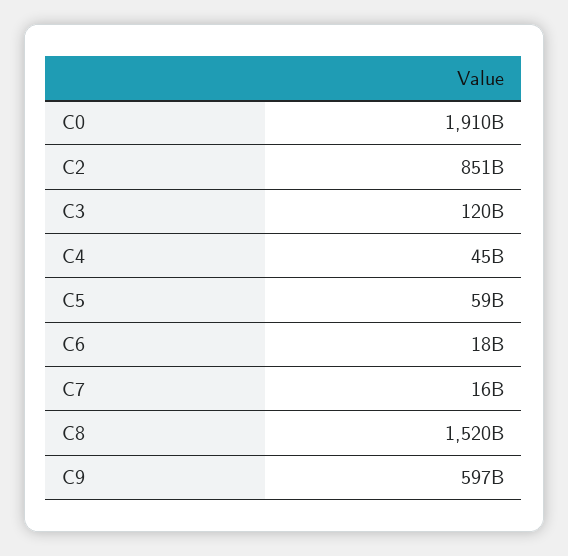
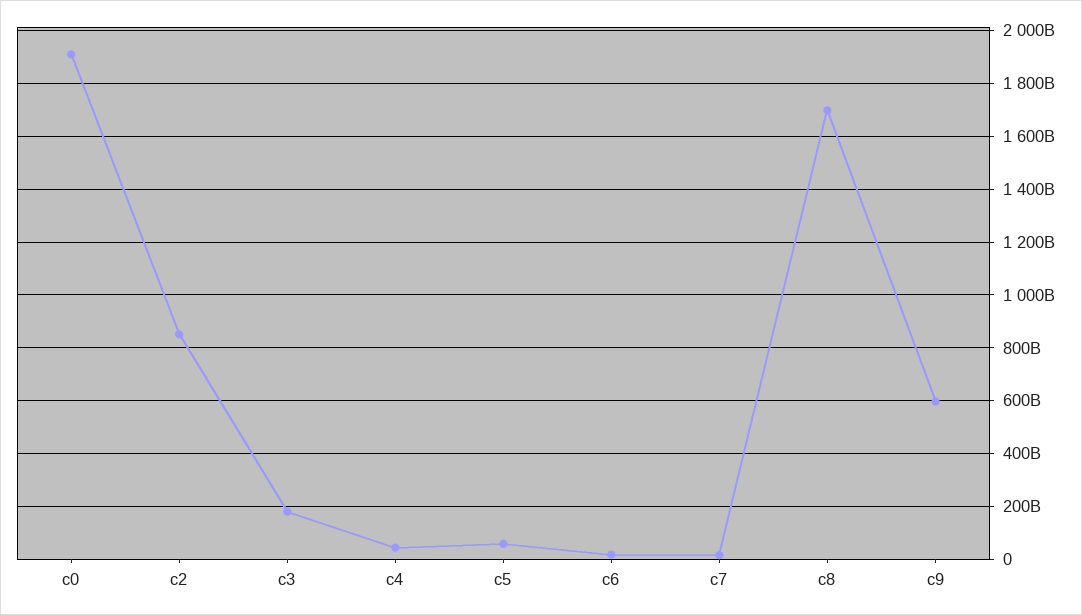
  {
    "C0": 1910000000000,
    "C2": 851000000000,
-   "C3": 120000000000,
+   "C3": 175000000000,
    "C4": 45000000000,
    "C5": 59000000000,
    "C6": 18000000000,
    "C7": 16000000000,
-   "C8": 1520000000000,
+   "C8": 1700000000000,
    "C9": 597000000000
  }

